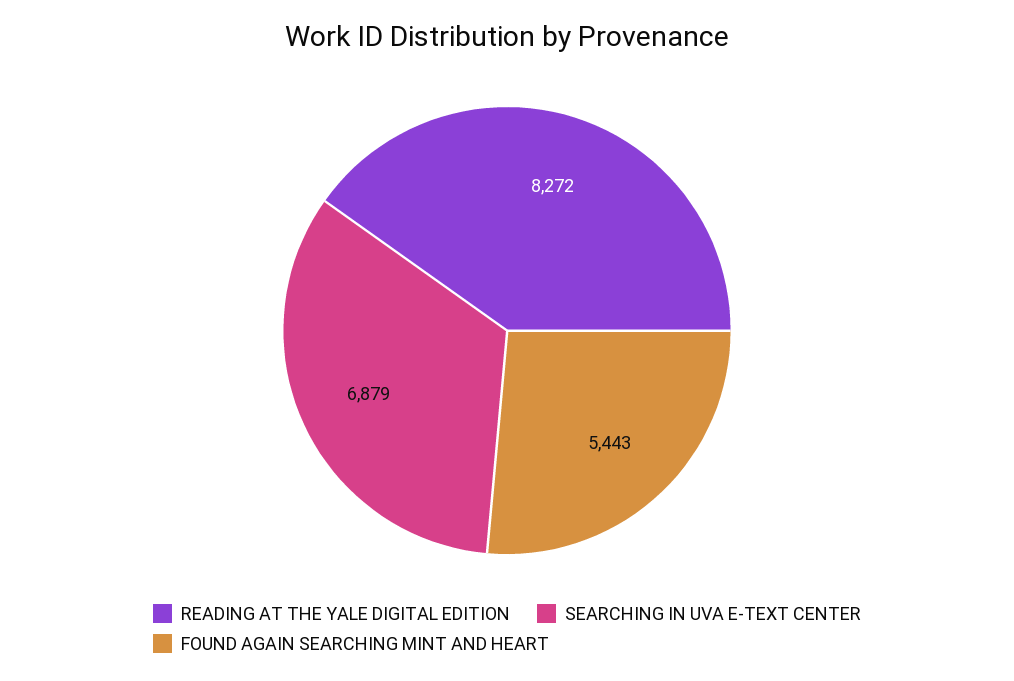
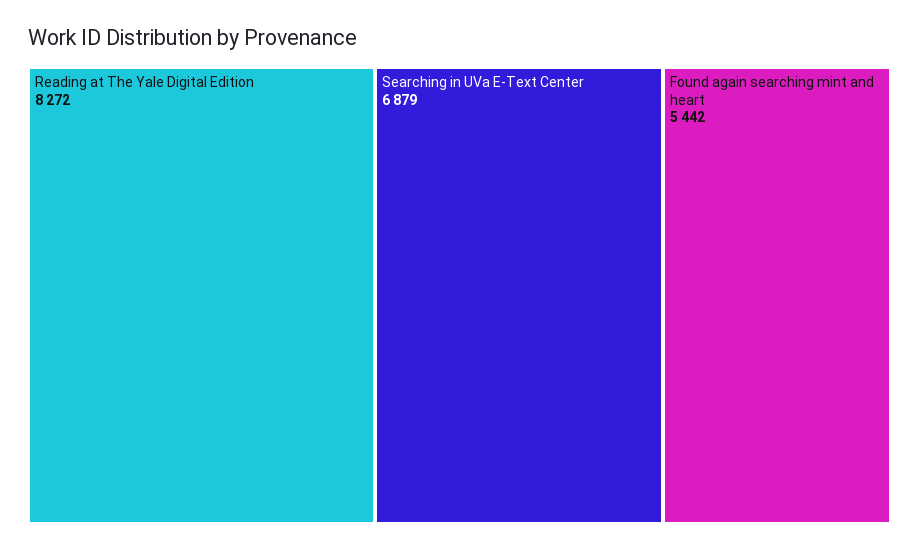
  {
    "READING AT THE YALE DIGITAL EDITION": 8272,
    "SEARCHING IN UVA E-TEXT CENTER": 6879,
-   "FOUND AGAIN SEARCHING MINT AND HEART": 5443
+   "FOUND AGAIN SEARCHING MINT AND HEART": 5442
  }

